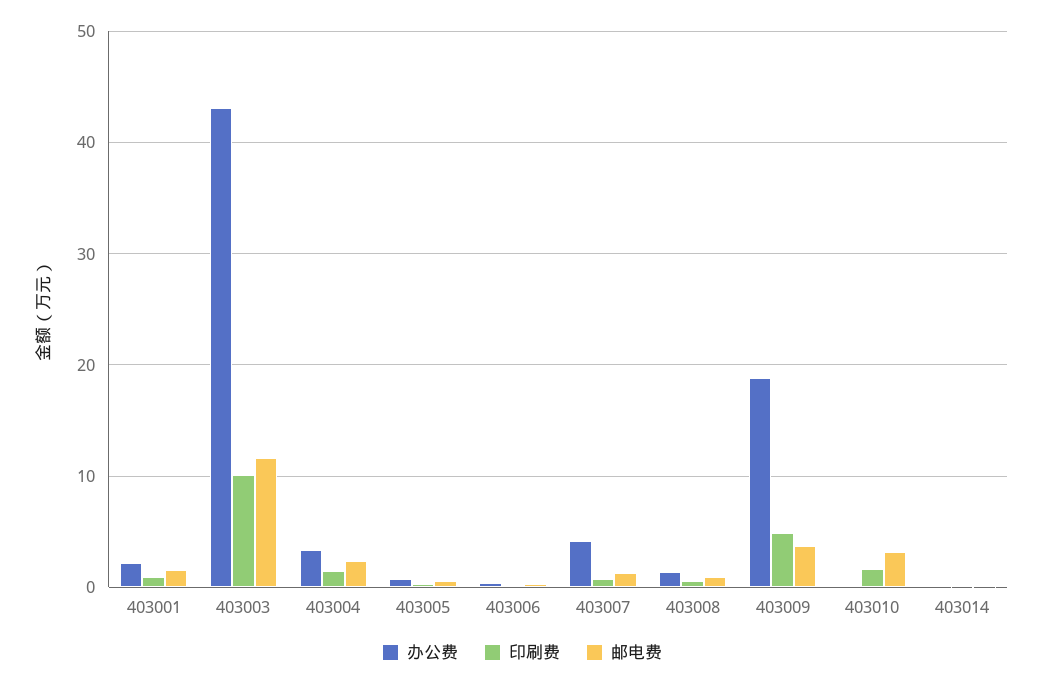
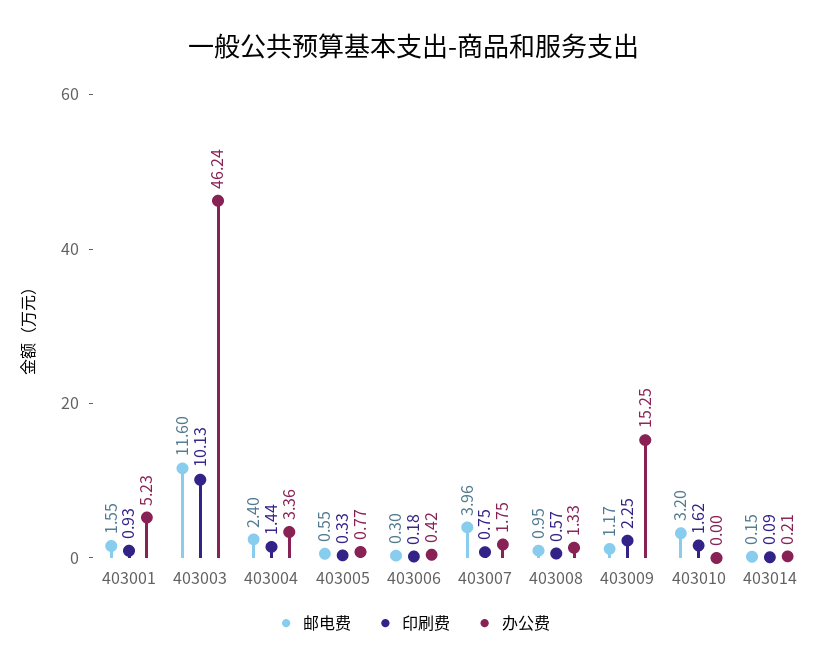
  {
    "办公费": {
-     "403001": 2,
+     "403001": 5.23,
-     "403003": 43,
+     "403003": 46.24,
      "403004": 3.36,
      "403005": 0.77,
      "403006": 0.42,
-     "403007": 4,
+     "403007": 1.75,
      "403008": 1.33,
-     "403009": 19,
+     "403009": 15.25,
      "403010": 0,
      "403014": 0.21
    },
    "印刷费": {
      "403001": 0.93,
      "403003": 10.13,
      "403004": 1.44,
      "403005": 0.33,
      "403006": 0.18,
      "403007": 0.75,
      "403008": 0.57,
-     "403009": 5,
+     "403009": 2.25,
      "403010": 1.62,
      "403014": 0.09
    },
    "邮电费": {
      "403001": 1.55,
      "403003": 11.6,
      "403004": 2.4,
      "403005": 0.55,
      "403006": 0.3,
-     "403007": 1,
+     "403007": 3.96,
      "403008": 0.95,
-     "403009": 4,
+     "403009": 1.17,
      "403010": 3.2,
      "403014": 0.15
    }
  }

